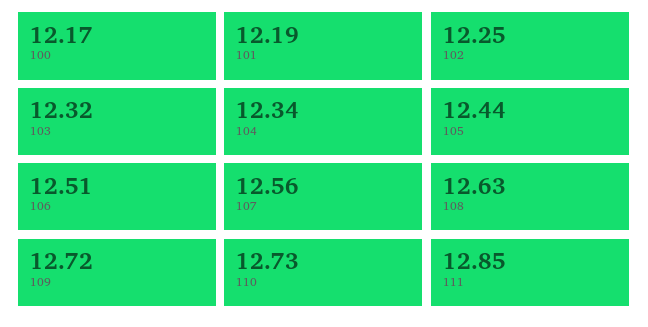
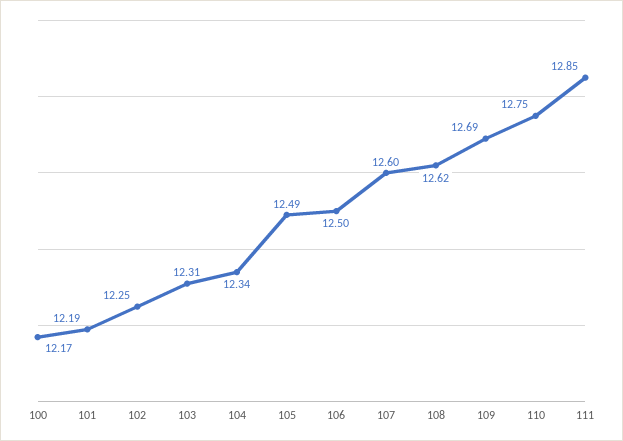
  {
    "100": 12.17,
    "101": 12.19,
    "102": 12.25,
-   "103": 12.32,
+   "103": 12.31,
    "104": 12.34,
-   "105": 12.44,
+   "105": 12.49,
-   "106": 12.51,
+   "106": 12.5,
-   "107": 12.56,
+   "107": 12.6,
-   "108": 12.63,
+   "108": 12.62,
-   "109": 12.72,
+   "109": 12.69,
-   "110": 12.73,
+   "110": 12.75,
    "111": 12.85
  }

